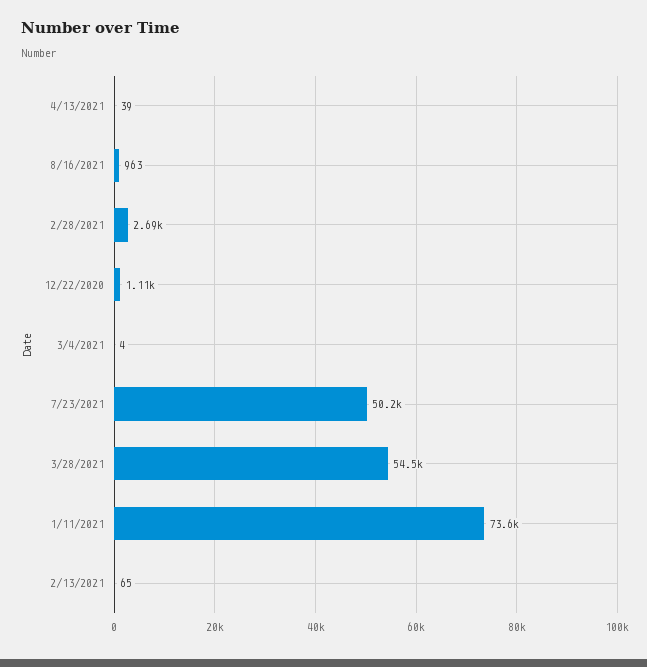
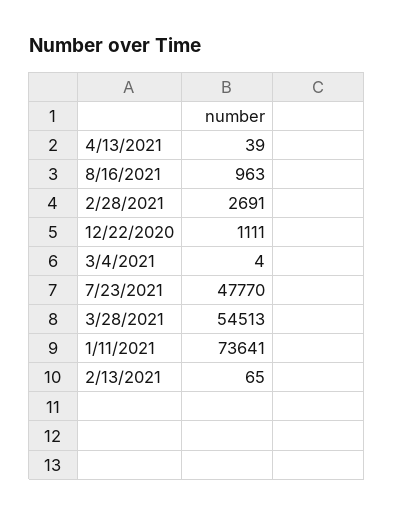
  {
    "4/13/2021": 39,
    "8/16/2021": 963,
    "2/28/2021": 2691,
    "12/22/2020": 1111,
    "3/4/2021": 4,
-   "7/23/2021": 50200,
+   "7/23/2021": 47770,
    "3/28/2021": 54513,
    "1/11/2021": 73641,
    "2/13/2021": 65
  }

